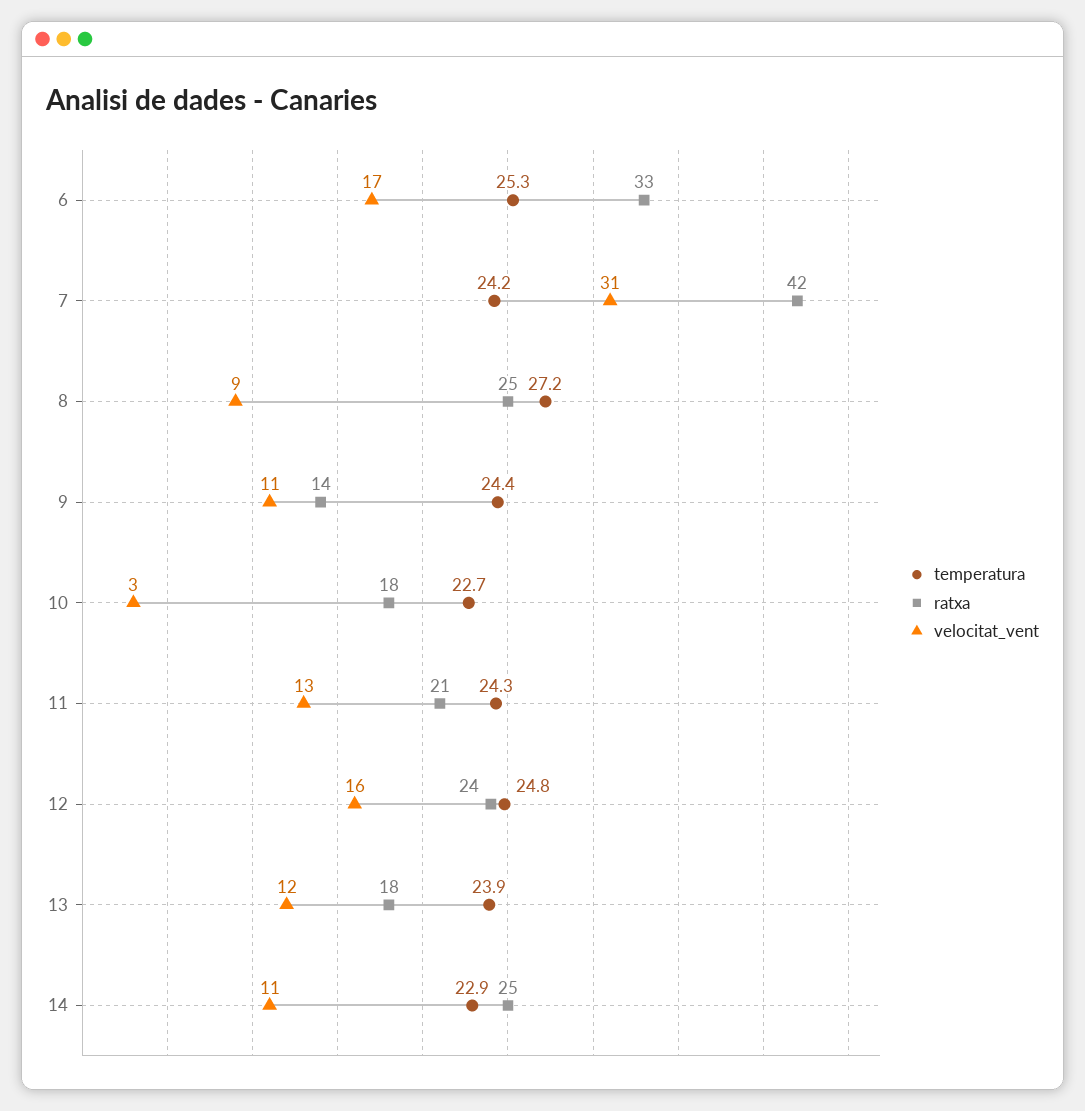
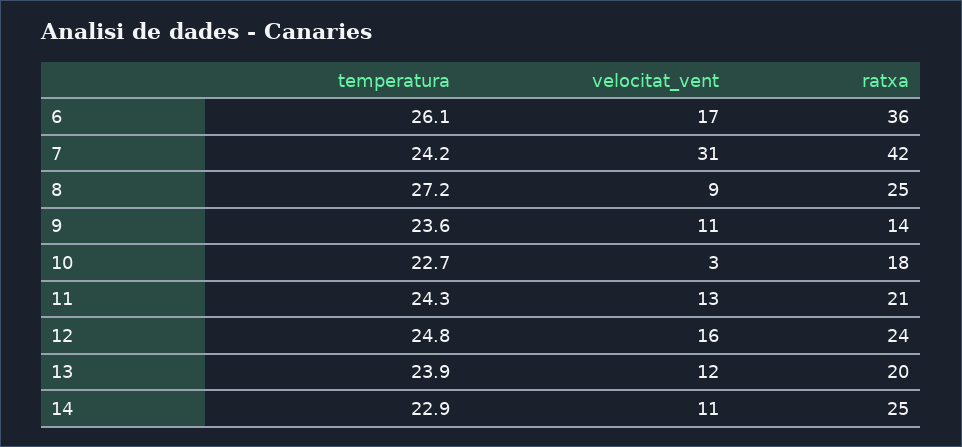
  {
    "temperatura": {
-     "6": 25.3,
+     "6": 26.1,
      "7": 24.2,
      "8": 27.2,
-     "9": 24.4,
+     "9": 23.6,
      "10": 22.7,
      "11": 24.3,
      "12": 24.8,
      "13": 23.9,
      "14": 22.9
    },
    "ratxa": {
-     "6": 33,
+     "6": 36,
      "7": 42,
      "8": 25,
      "9": 14,
      "10": 18,
      "11": 21,
      "12": 24,
-     "13": 18,
+     "13": 20,
      "14": 25
    },
    "velocitat_vent": {
      "6": 17,
      "7": 31,
      "8": 9,
      "9": 11,
      "10": 3,
      "11": 13,
      "12": 16,
      "13": 12,
      "14": 11
    }
  }

